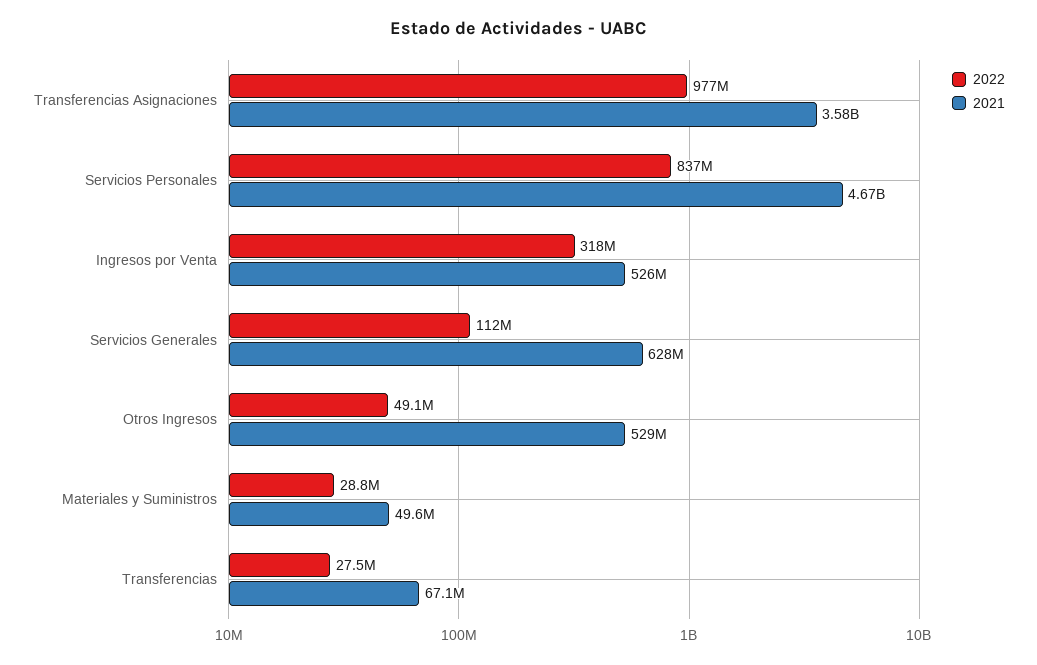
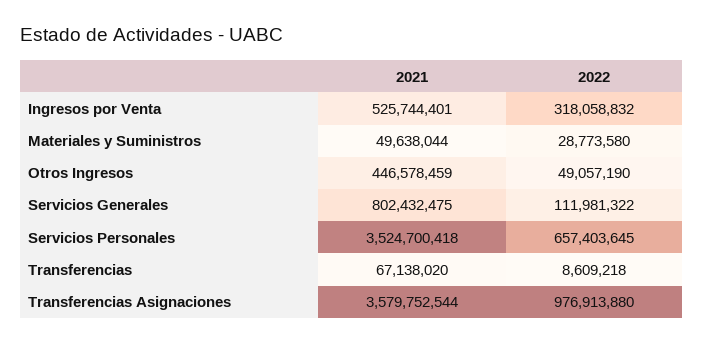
  {
    "2022": {
      "Transferencias Asignaciones": 976913880,
-     "Servicios Personales": 837000000,
+     "Servicios Personales": 657403645,
      "Ingresos por Venta": 318058832,
      "Servicios Generales": 111981322,
      "Otros Ingresos": 49057190,
      "Materiales y Suministros": 28773580,
-     "Transferencias": 27500000
+     "Transferencias": 8609218
    },
    "2021": {
      "Transferencias Asignaciones": 3579752544,
-     "Servicios Personales": 4670000000,
+     "Servicios Personales": 3524700418,
      "Ingresos por Venta": 525744401,
-     "Servicios Generales": 628000000,
+     "Servicios Generales": 802432475,
-     "Otros Ingresos": 529000000,
+     "Otros Ingresos": 446578459,
      "Materiales y Suministros": 49638044,
      "Transferencias": 67138020
    }
  }

